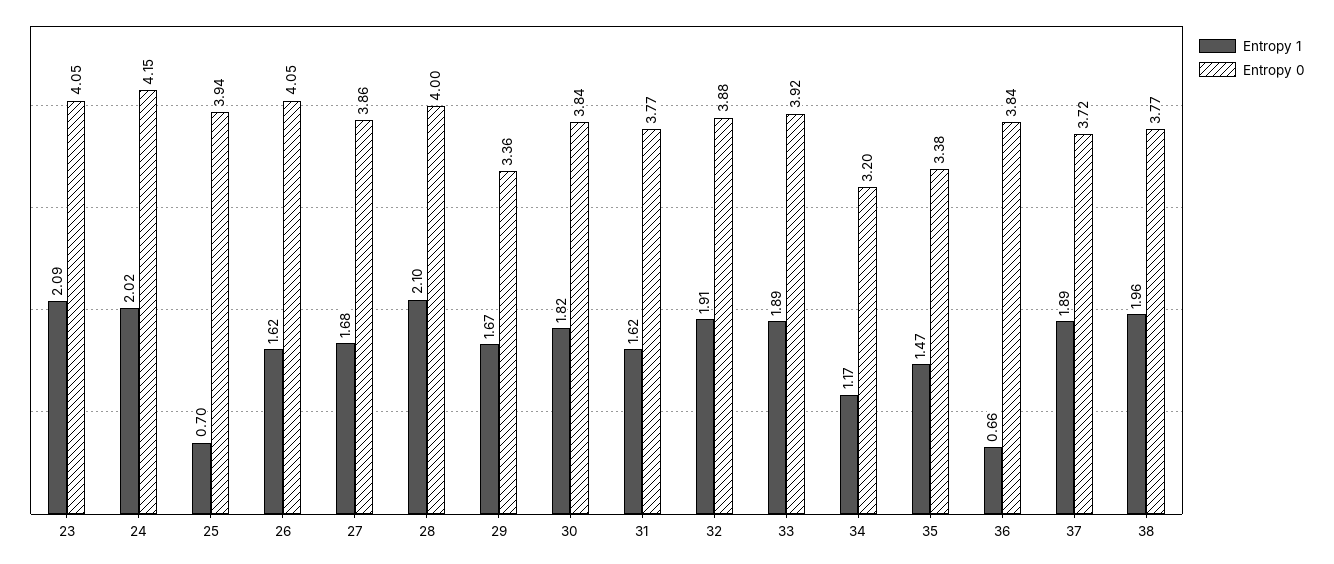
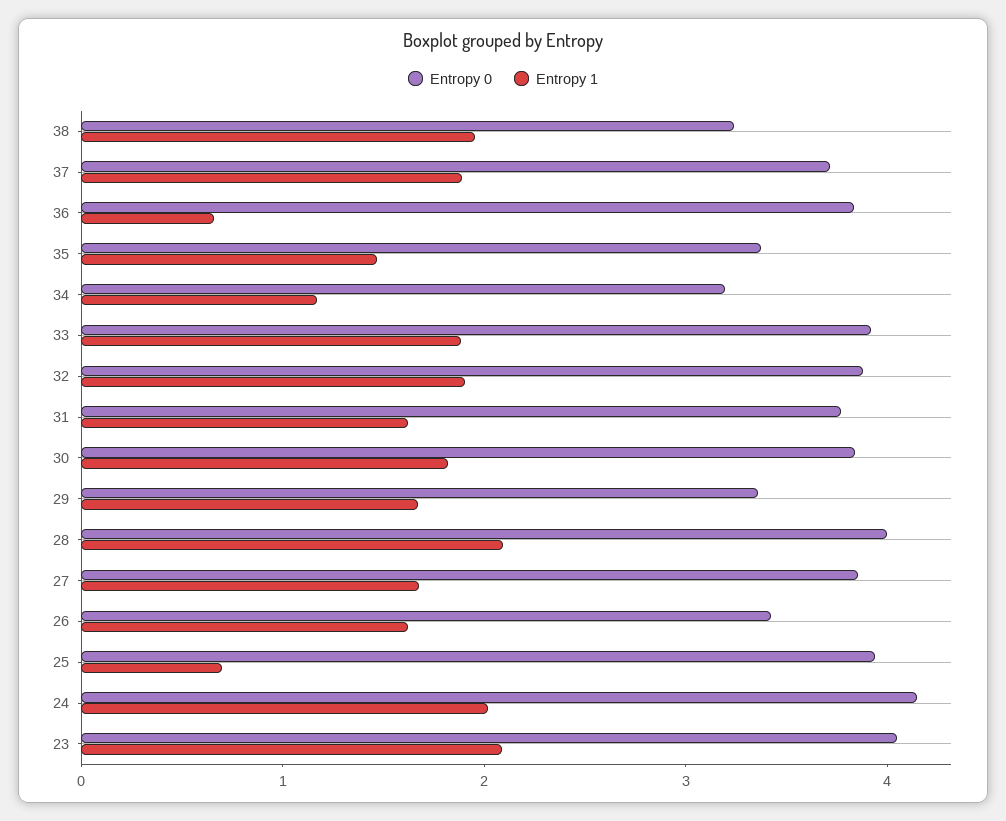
  {
    "Entropy 1": {
      "23": 2.09,
      "24": 2.02,
      "25": 0.7,
      "26": 1.62,
      "27": 1.68,
      "28": 2.1,
      "29": 1.67,
      "30": 1.82,
      "31": 1.62,
      "32": 1.91,
      "33": 1.89,
      "34": 1.17,
      "35": 1.47,
      "36": 0.66,
      "37": 1.89,
      "38": 1.96
    },
    "Entropy 0": {
      "23": 4.05,
      "24": 4.15,
      "25": 3.94,
-     "26": 4.05,
+     "26": 3.4,
      "27": 3.86,
      "28": 4,
      "29": 3.36,
      "30": 3.84,
      "31": 3.77,
      "32": 3.88,
      "33": 3.92,
      "34": 3.2,
      "35": 3.38,
      "36": 3.84,
      "37": 3.72,
-     "38": 3.77
+     "38": 3.2
    }
  }

